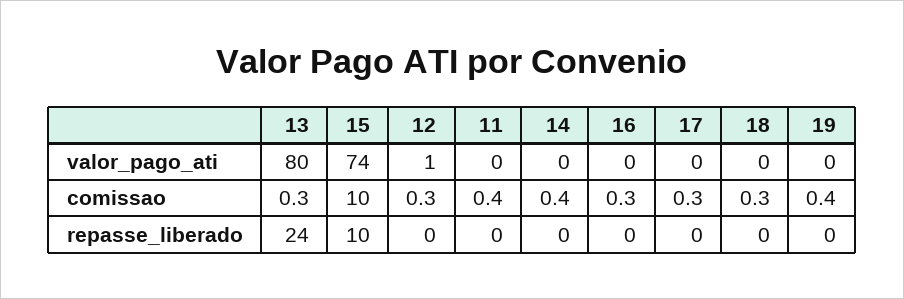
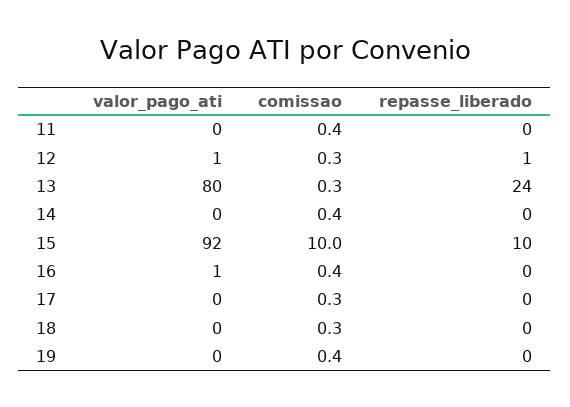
  {
    "13": {
      "valor_pago_ati": 80,
      "comissao": 0.3,
      "repasse_liberado": 24
    },
    "15": {
-     "valor_pago_ati": 74,
+     "valor_pago_ati": 92,
      "comissao": 10,
      "repasse_liberado": 10
    },
    "12": {
      "valor_pago_ati": 1,
      "comissao": 0.3,
-     "repasse_liberado": 0
+     "repasse_liberado": 1
    },
    "11": {
      "valor_pago_ati": 0,
      "comissao": 0.4,
      "repasse_liberado": 0
    },
    "14": {
      "valor_pago_ati": 0,
      "comissao": 0.4,
      "repasse_liberado": 0
    },
    "16": {
-     "valor_pago_ati": 0,
+     "valor_pago_ati": 1,
-     "comissao": 0.3,
+     "comissao": 0.4,
      "repasse_liberado": 0
    },
    "17": {
      "valor_pago_ati": 0,
      "comissao": 0.3,
      "repasse_liberado": 0
    },
    "18": {
      "valor_pago_ati": 0,
      "comissao": 0.3,
      "repasse_liberado": 0
    },
    "19": {
      "valor_pago_ati": 0,
      "comissao": 0.4,
      "repasse_liberado": 0
    }
  }

